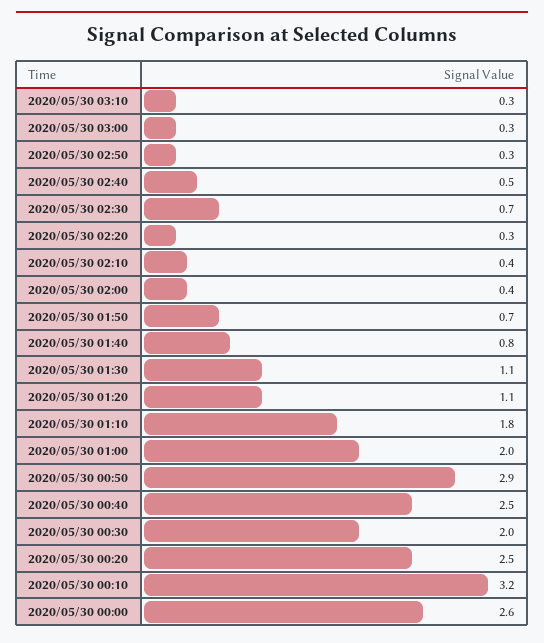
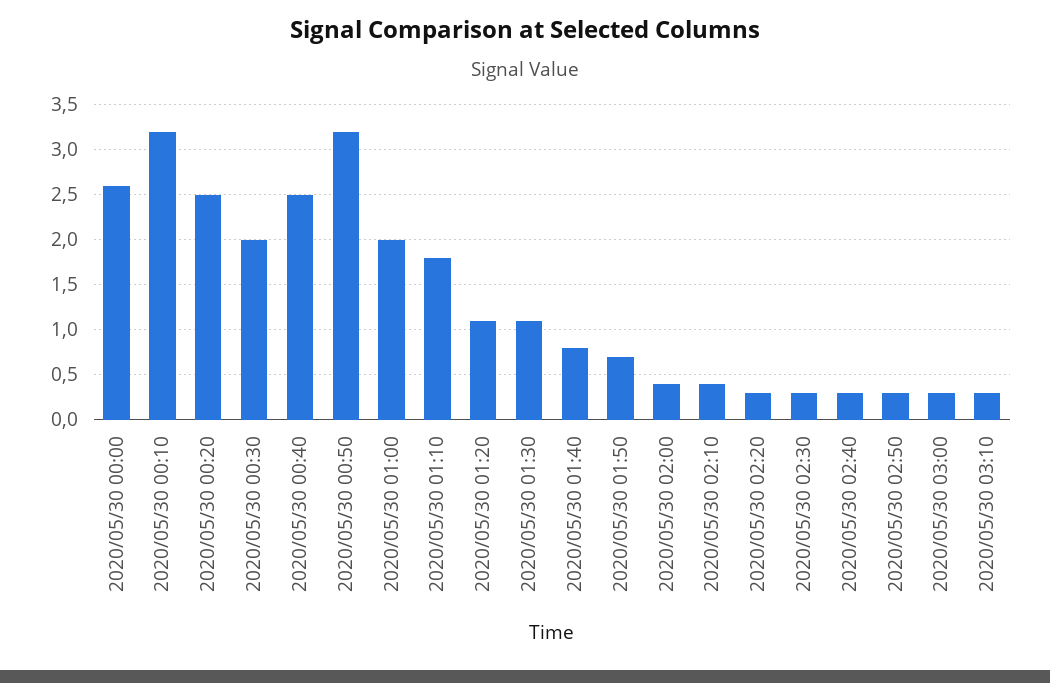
  {
    "2020/05/30 03:10": 0.3,
    "2020/05/30 03:00": 0.3,
    "2020/05/30 02:50": 0.3,
-   "2020/05/30 02:40": 0.5,
+   "2020/05/30 02:40": 0.3,
-   "2020/05/30 02:30": 0.7,
+   "2020/05/30 02:30": 0.3,
    "2020/05/30 02:20": 0.3,
    "2020/05/30 02:10": 0.4,
    "2020/05/30 02:00": 0.4,
    "2020/05/30 01:50": 0.7,
    "2020/05/30 01:40": 0.8,
    "2020/05/30 01:30": 1.1,
    "2020/05/30 01:20": 1.1,
    "2020/05/30 01:10": 1.8,
    "2020/05/30 01:00": 2,
-   "2020/05/30 00:50": 2.9,
+   "2020/05/30 00:50": 3.2,
    "2020/05/30 00:40": 2.5,
    "2020/05/30 00:30": 2,
    "2020/05/30 00:20": 2.5,
    "2020/05/30 00:10": 3.2,
    "2020/05/30 00:00": 2.6
  }

